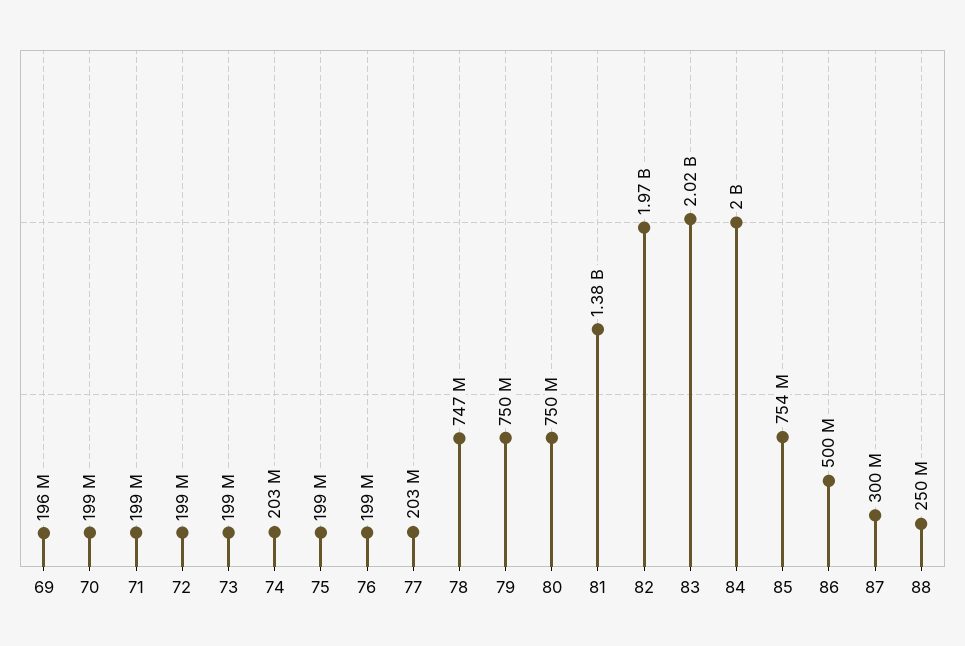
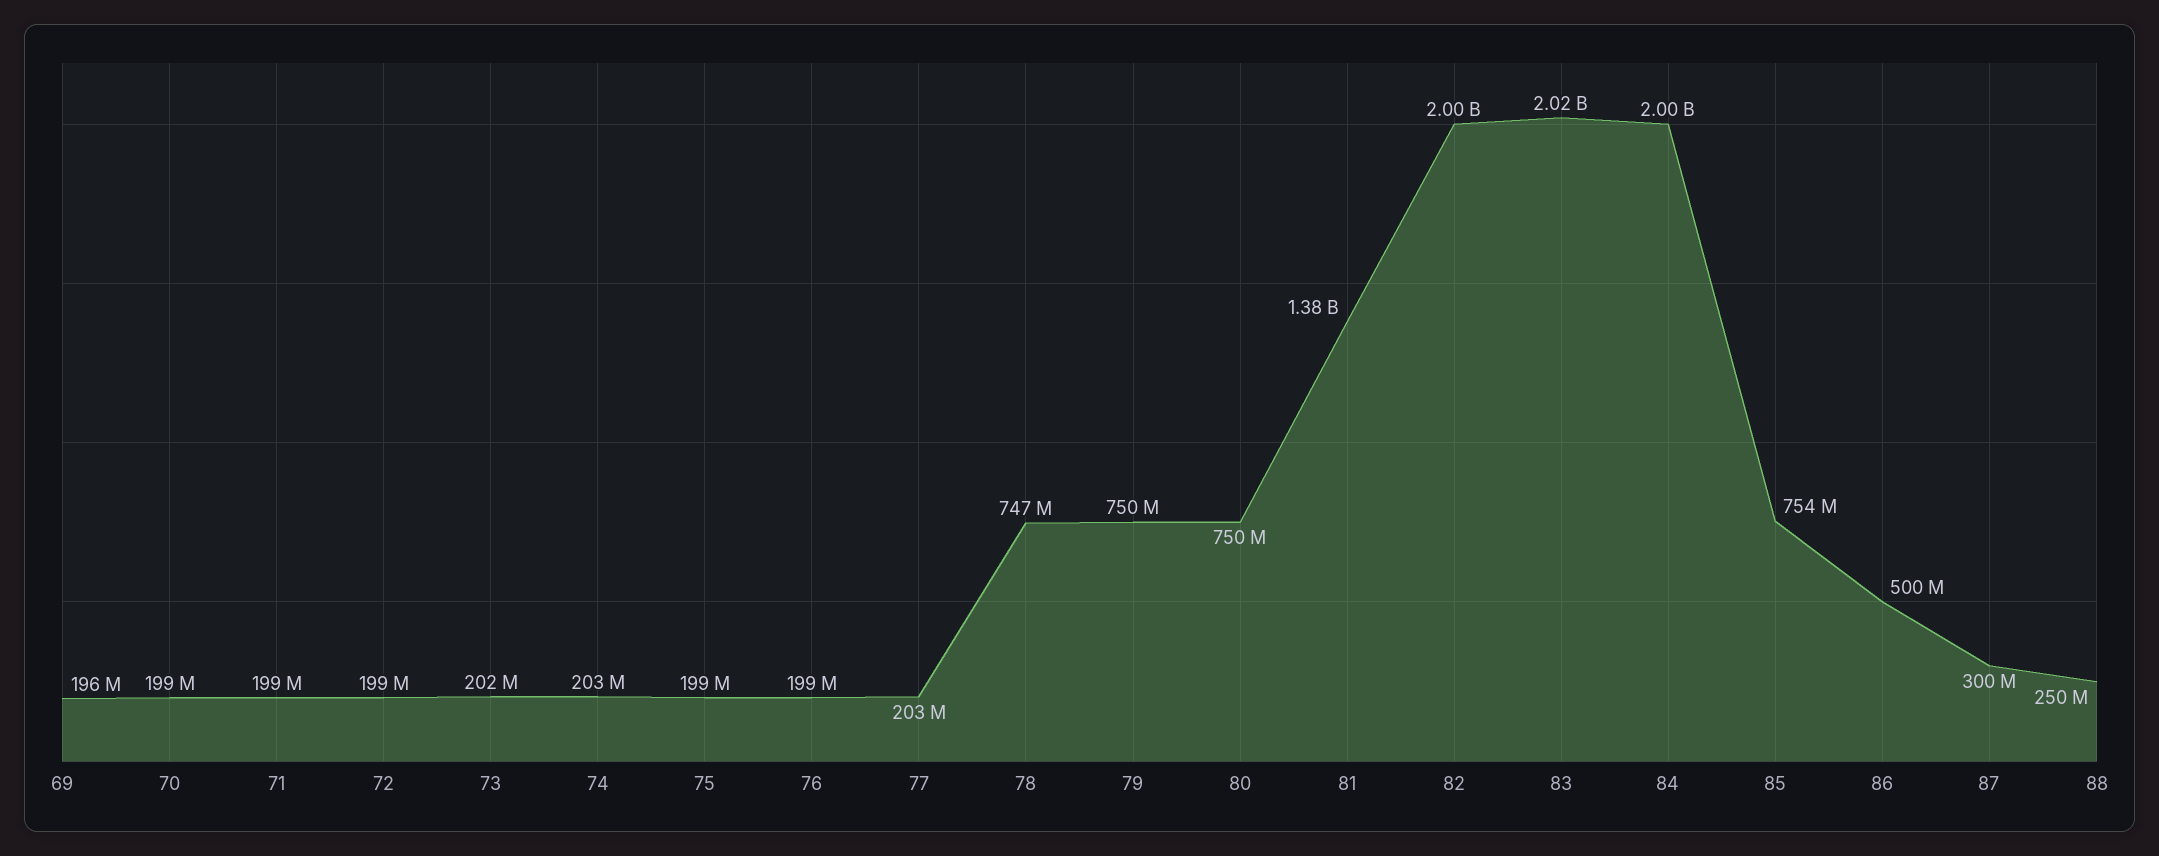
  {
    "69": 196000000,
    "70": 199000000,
    "71": 199000000,
    "72": 199000000,
-   "73": 199000000,
+   "73": 202000000,
    "74": 203000000,
    "75": 199000000,
    "76": 199000000,
    "77": 203000000,
    "78": 747000000,
    "79": 750000000,
    "80": 750000000,
    "81": 1380000000,
-   "82": 1970000000,
+   "82": 2000000000,
    "83": 2020000000,
    "84": 2000000000,
    "85": 754000000,
    "86": 500000000,
    "87": 300000000,
    "88": 250000000
  }

